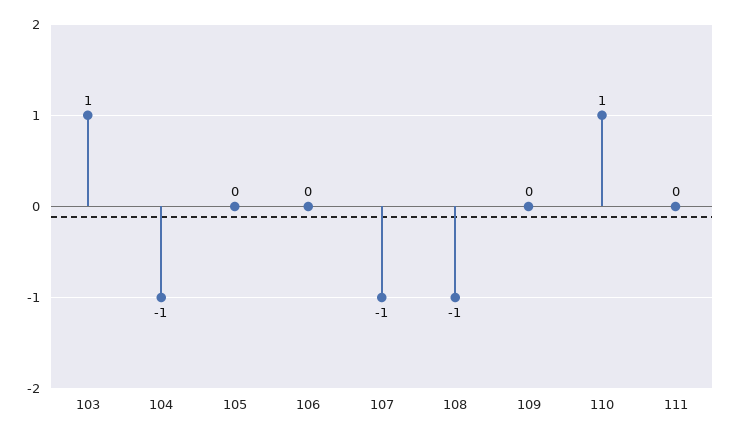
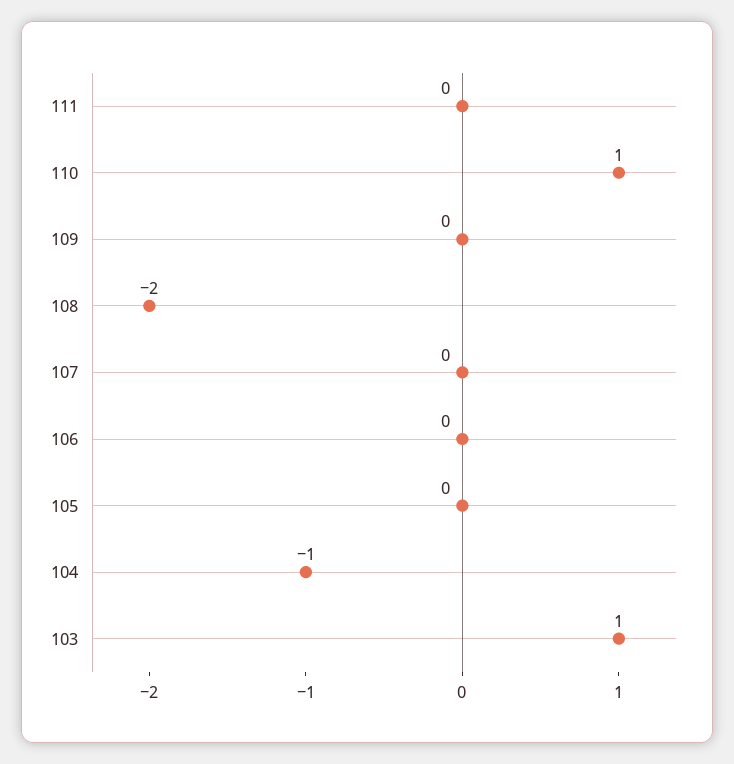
  {
    "103": 1,
    "104": -1,
    "105": 0,
    "106": 0,
-   "107": -1,
+   "107": 0,
-   "108": -1,
+   "108": -2,
    "109": 0,
    "110": 1,
    "111": 0
  }

